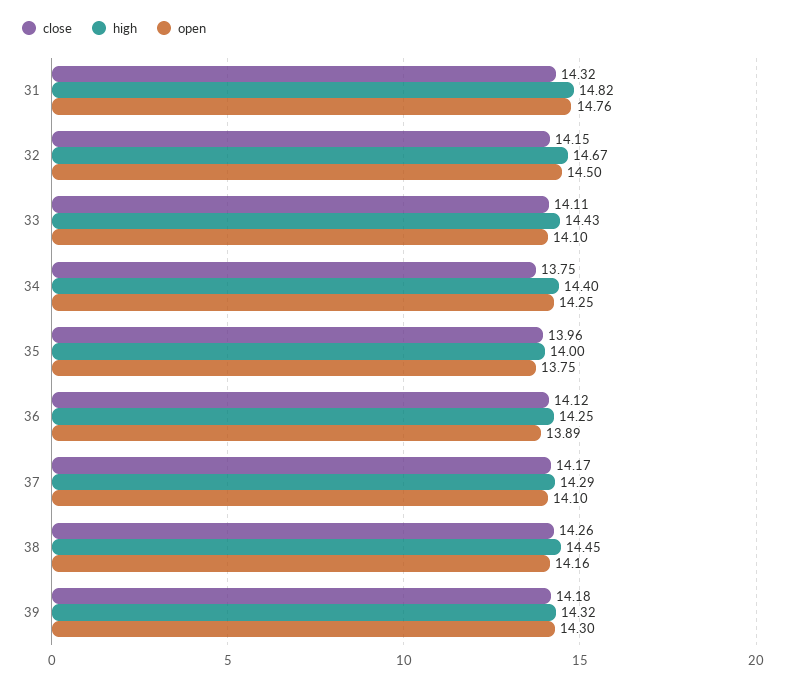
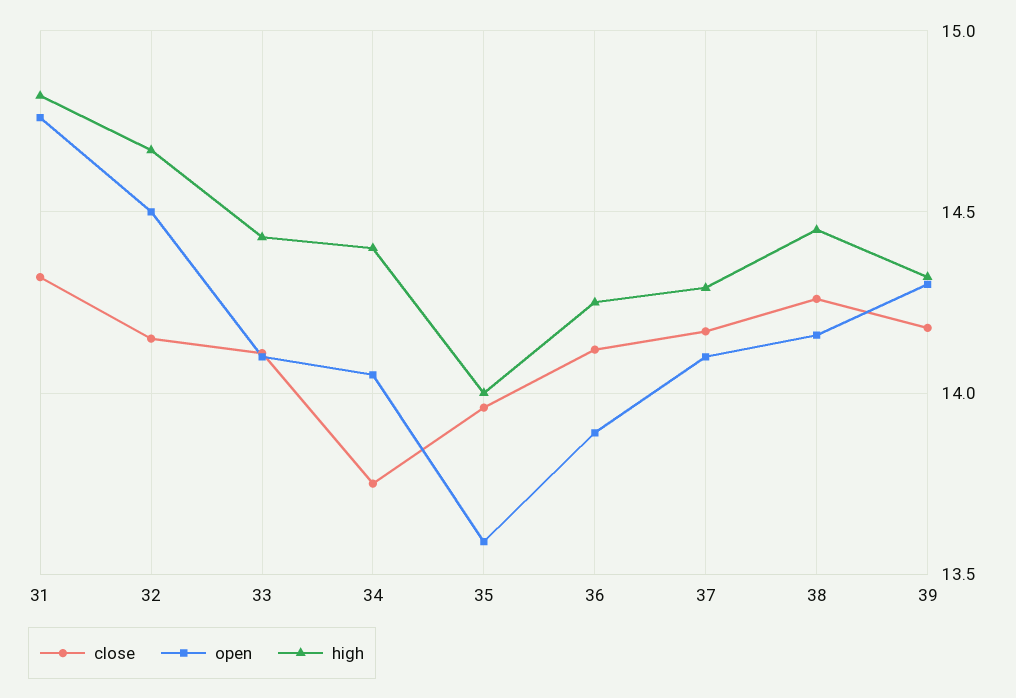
  {
    "close": {
      "31": 14.32,
      "32": 14.15,
      "33": 14.11,
      "34": 13.75,
      "35": 13.96,
      "36": 14.12,
      "37": 14.17,
      "38": 14.26,
      "39": 14.18
    },
    "high": {
      "31": 14.82,
      "32": 14.67,
      "33": 14.43,
      "34": 14.4,
      "35": 14,
      "36": 14.25,
      "37": 14.29,
      "38": 14.45,
      "39": 14.32
    },
    "open": {
      "31": 14.76,
      "32": 14.5,
      "33": 14.1,
-     "34": 14.25,
+     "34": 14.05,
-     "35": 13.75,
+     "35": 13.6,
      "36": 13.89,
      "37": 14.1,
      "38": 14.16,
      "39": 14.3
    }
  }

